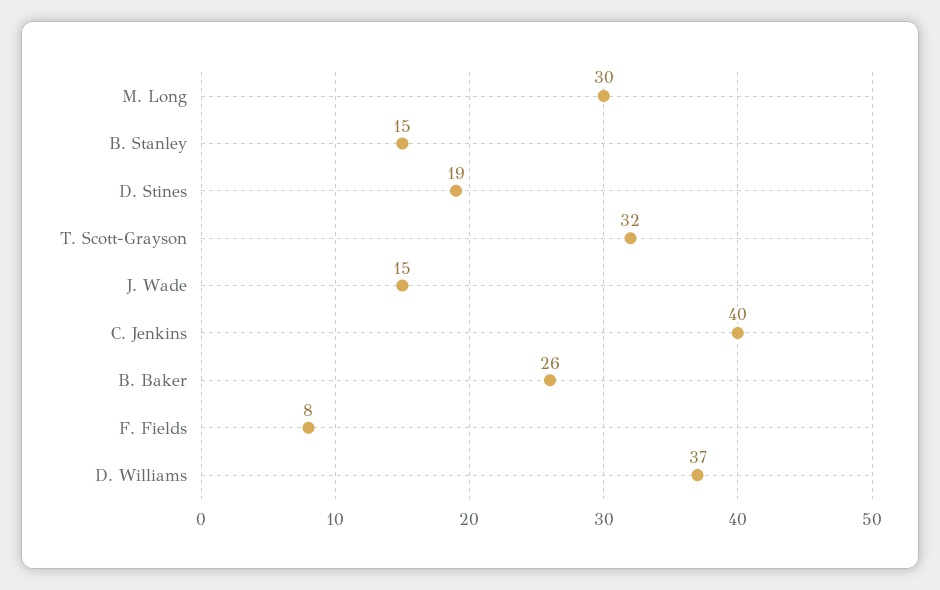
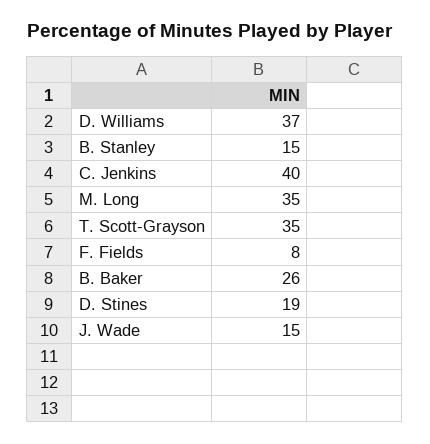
  {
-   "M. Long": 30,
+   "M. Long": 35,
    "B. Stanley": 15,
    "D. Stines": 19,
-   "T. Scott-Grayson": 32,
+   "T. Scott-Grayson": 35,
    "J. Wade": 15,
    "C. Jenkins": 40,
    "B. Baker": 26,
    "F. Fields": 8,
    "D. Williams": 37
  }

